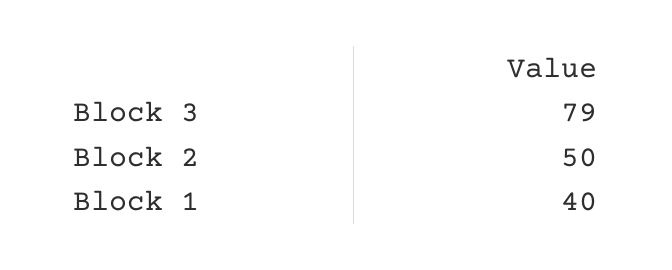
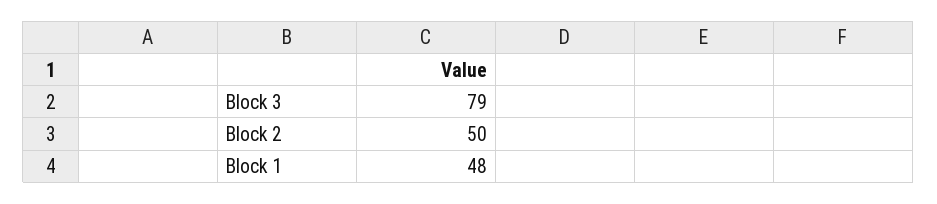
  {
    "Block 3": 79,
    "Block 2": 50,
-   "Block 1": 40
+   "Block 1": 48
  }

